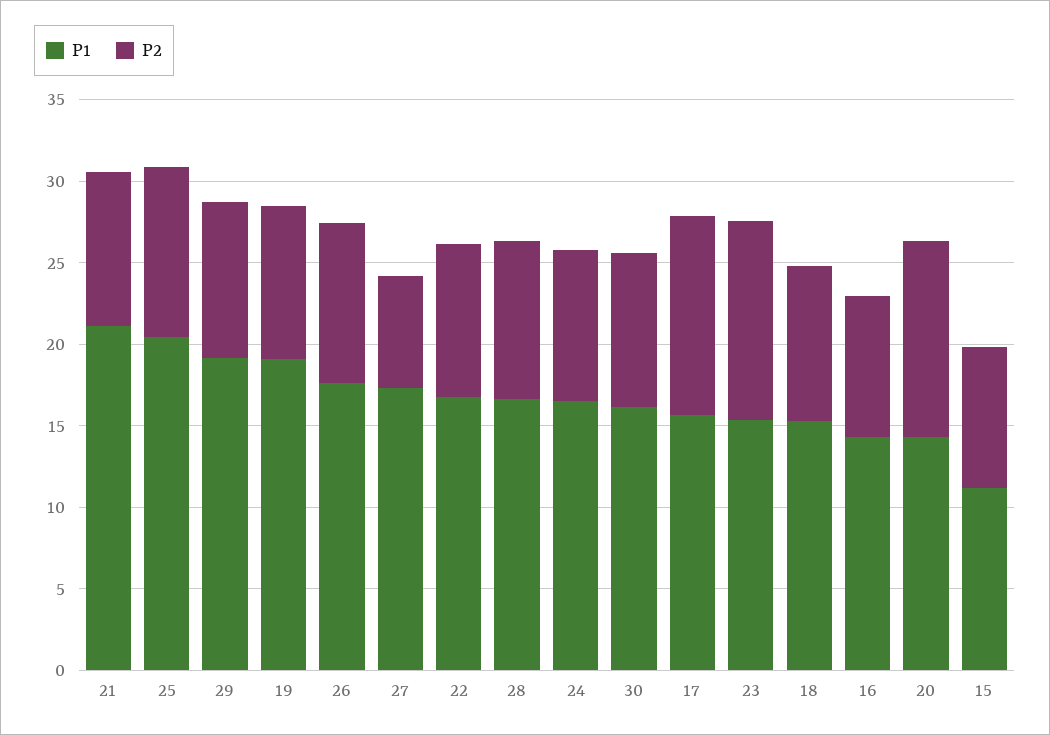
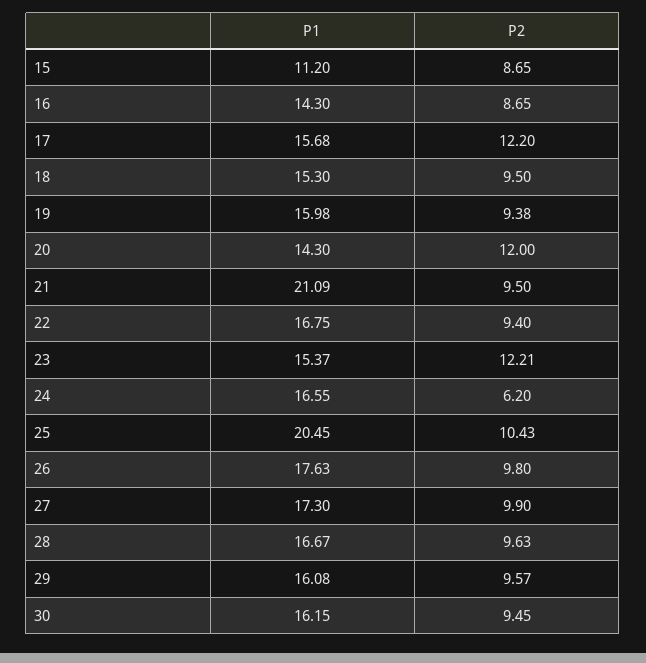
  {
    "P1": {
      "21": 21.09,
      "25": 20.45,
-     "29": 19,
+     "29": 16.08,
-     "19": 19,
+     "19": 15.98,
      "26": 17.63,
      "27": 17.3,
      "22": 16.75,
      "28": 16.67,
      "24": 16.55,
      "30": 16.15,
      "17": 15.68,
      "23": 15.37,
      "18": 15.3,
      "16": 14.3,
      "20": 14.3,
      "15": 11.2
    },
    "P2": {
      "21": 9.5,
      "25": 10.43,
      "29": 9.57,
      "19": 9.38,
      "26": 9.8,
-     "27": 7,
+     "27": 9.9,
      "22": 9.4,
      "28": 9.63,
-     "24": 9,
+     "24": 6.2,
      "30": 9.45,
      "17": 12.2,
      "23": 12.21,
      "18": 9.5,
      "16": 8.65,
      "20": 12,
      "15": 8.65
    }
  }

